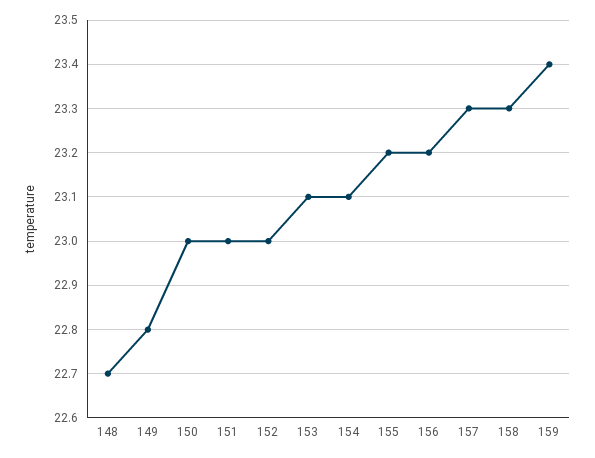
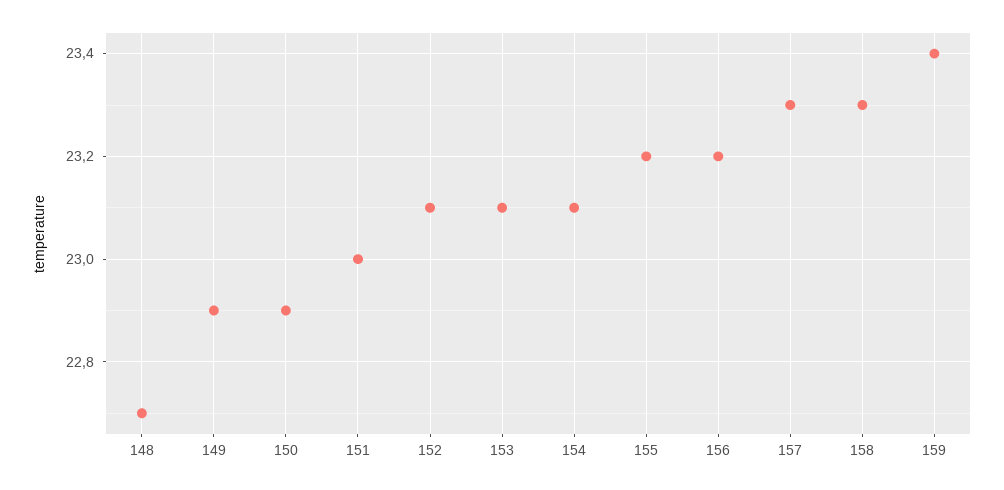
  {
    "148": 22.7,
-   "149": 22.8,
+   "149": 22.9,
-   "150": 23,
+   "150": 22.9,
    "151": 23,
-   "152": 23,
+   "152": 23.1,
    "153": 23.1,
    "154": 23.1,
    "155": 23.2,
    "156": 23.2,
    "157": 23.3,
    "158": 23.3,
    "159": 23.4
  }

